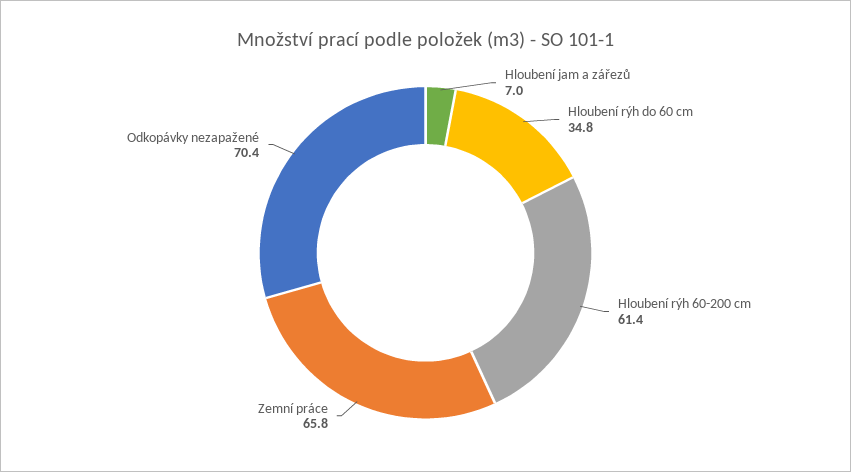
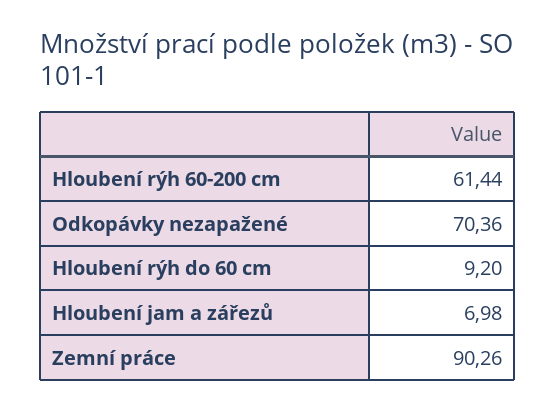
  {
    "Hloubení jam a zářezů": 6.98,
-   "Hloubení rýh do 60 cm": 34.8,
+   "Hloubení rýh do 60 cm": 9.2,
    "Hloubení rýh 60-200 cm": 61.44,
-   "Zemní práce": 65.8,
+   "Zemní práce": 90.26,
    "Odkopávky nezapažené": 70.36
  }

